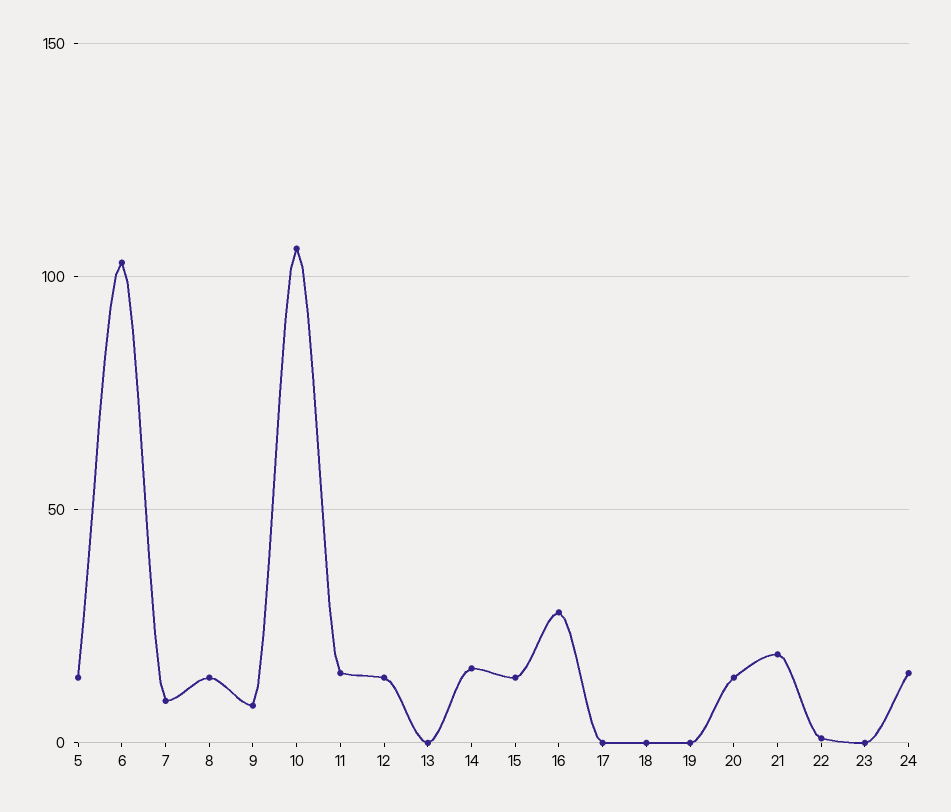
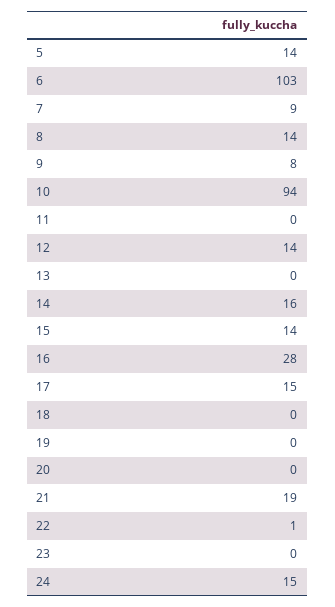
  {
    "5": 14,
    "6": 103,
    "7": 9,
    "8": 14,
    "9": 8,
-   "10": 105,
+   "10": 94,
-   "11": 15,
+   "11": 0,
    "12": 14,
    "13": 0,
    "14": 16,
    "15": 14,
    "16": 28,
-   "17": 0,
+   "17": 15,
    "18": 0,
    "19": 0,
-   "20": 15,
+   "20": 0,
    "21": 19,
    "22": 1,
    "23": 0,
    "24": 15
  }

